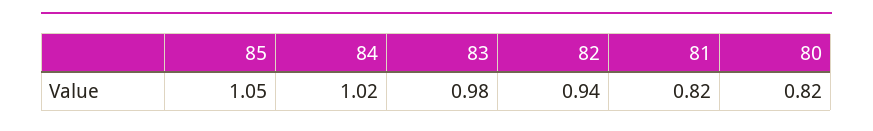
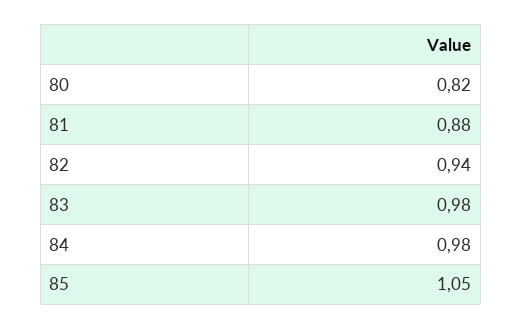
  {
    "85": 1.05,
-   "84": 1.02,
+   "84": 0.98,
    "83": 0.98,
    "82": 0.94,
-   "81": 0.82,
+   "81": 0.88,
    "80": 0.82
  }

